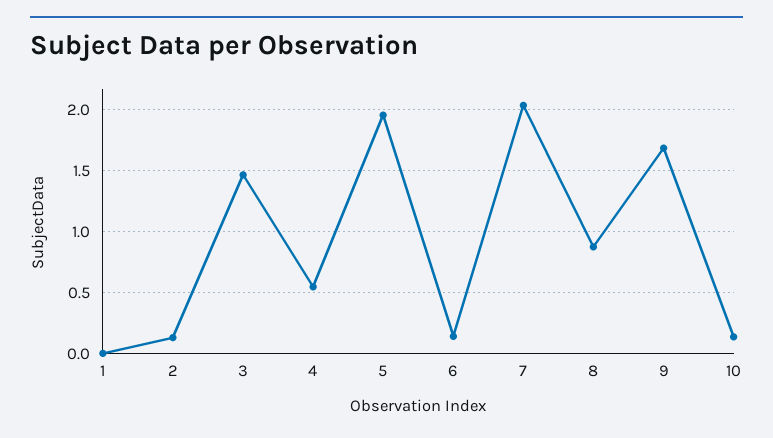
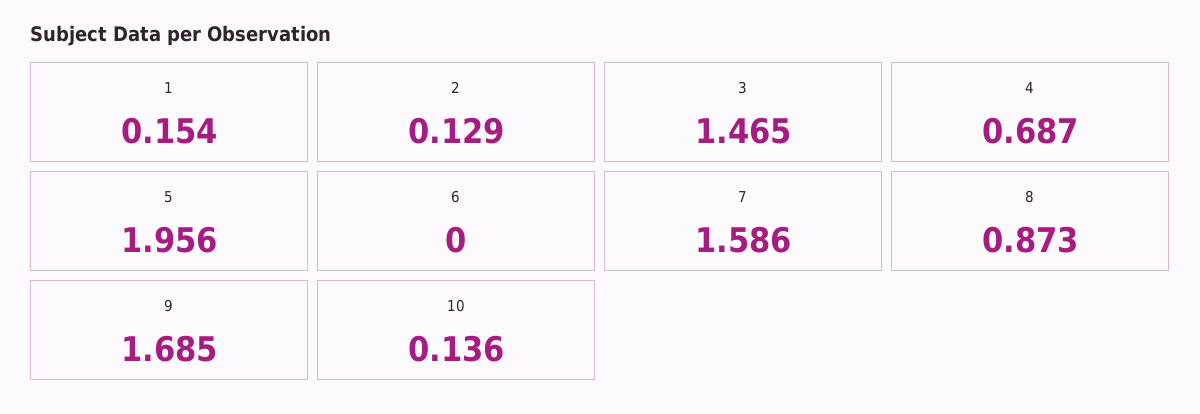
  {
-   "1": 0,
+   "1": 0.154,
    "2": 0.129,
    "3": 1.465,
-   "4": 0.55,
+   "4": 0.687,
    "5": 1.956,
-   "6": 0.15,
+   "6": 0,
-   "7": 2.05,
+   "7": 1.586,
    "8": 0.873,
    "9": 1.685,
    "10": 0.136
  }

